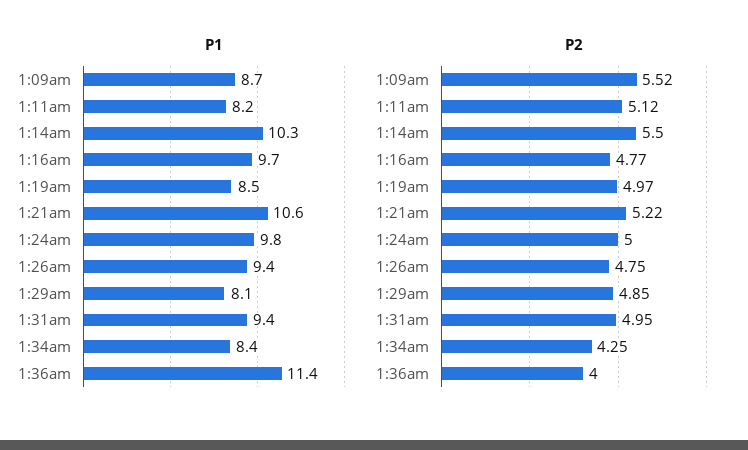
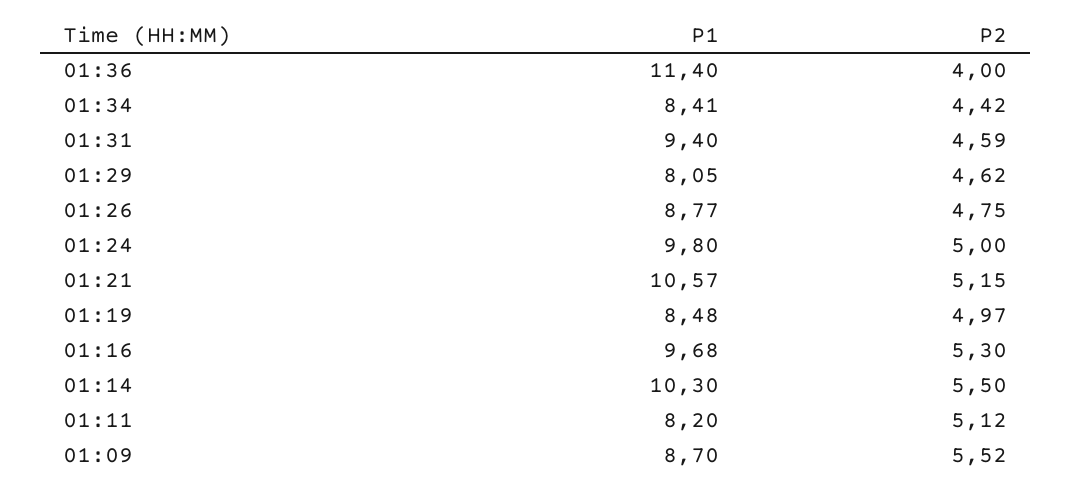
  {
    "P1": {
      "1:09am": 8.7,
      "1:11am": 8.2,
      "1:14am": 10.3,
      "1:16am": 9.68,
      "1:19am": 8.48,
      "1:21am": 10.57,
      "1:24am": 9.8,
-     "1:26am": 9.4,
+     "1:26am": 8.77,
      "1:29am": 8.05,
      "1:31am": 9.4,
      "1:34am": 8.41,
      "1:36am": 11.4
    },
    "P2": {
      "1:09am": 5.52,
      "1:11am": 5.12,
      "1:14am": 5.5,
-     "1:16am": 4.77,
+     "1:16am": 5.3,
      "1:19am": 4.97,
-     "1:21am": 5.22,
+     "1:21am": 5.15,
      "1:24am": 5,
      "1:26am": 4.75,
-     "1:29am": 4.85,
+     "1:29am": 4.62,
-     "1:31am": 4.95,
+     "1:31am": 4.59,
-     "1:34am": 4.25,
+     "1:34am": 4.42,
      "1:36am": 4
    }
  }

